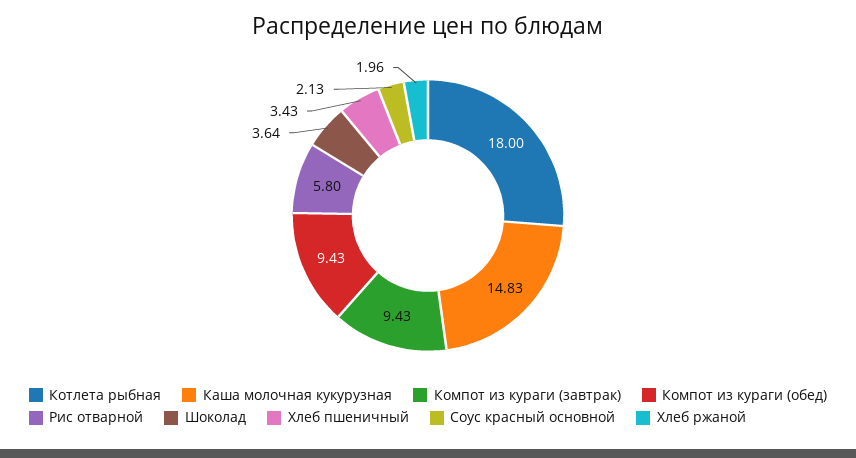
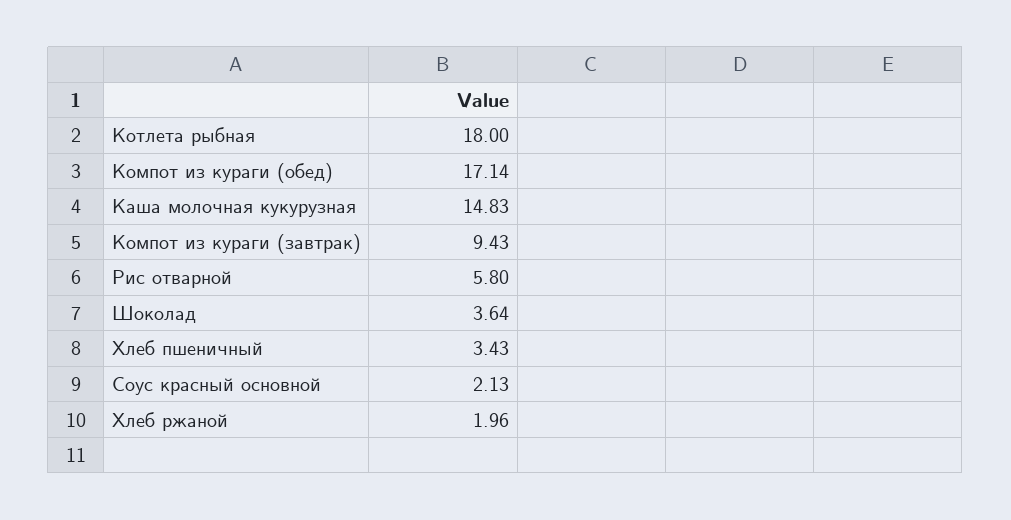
  {
    "Котлета рыбная": 18,
    "Каша молочная кукурузная": 14.83,
    "Компот из кураги (завтрак)": 9.43,
-   "Компот из кураги (обед)": 9.43,
+   "Компот из кураги (обед)": 17.14,
    "Рис отварной": 5.8,
    "Шоколад": 3.64,
    "Хлеб пшеничный": 3.43,
    "Соус красный основной": 2.13,
    "Хлеб ржаной": 1.96
  }

